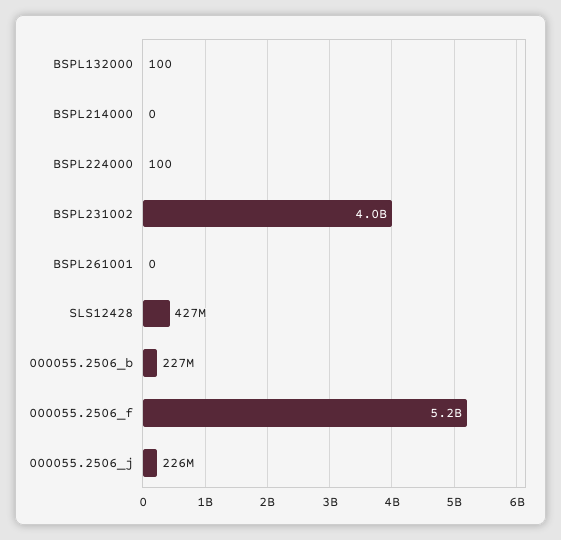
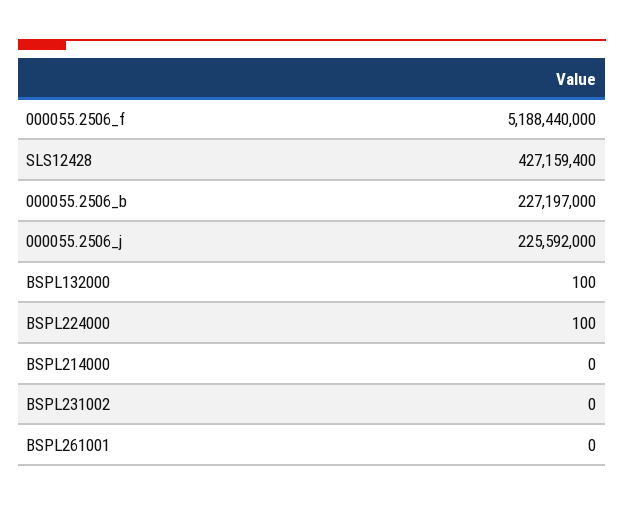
  {
    "BSPL132000": 100,
    "BSPL214000": 0,
    "BSPL224000": 100,
-   "BSPL231002": 4000000000,
+   "BSPL231002": 0,
    "BSPL261001": 0,
    "SLS12428": 427159400,
    "000055.2506_b": 227197000,
    "000055.2506_f": 5188440000,
    "000055.2506_j": 225592000
  }

